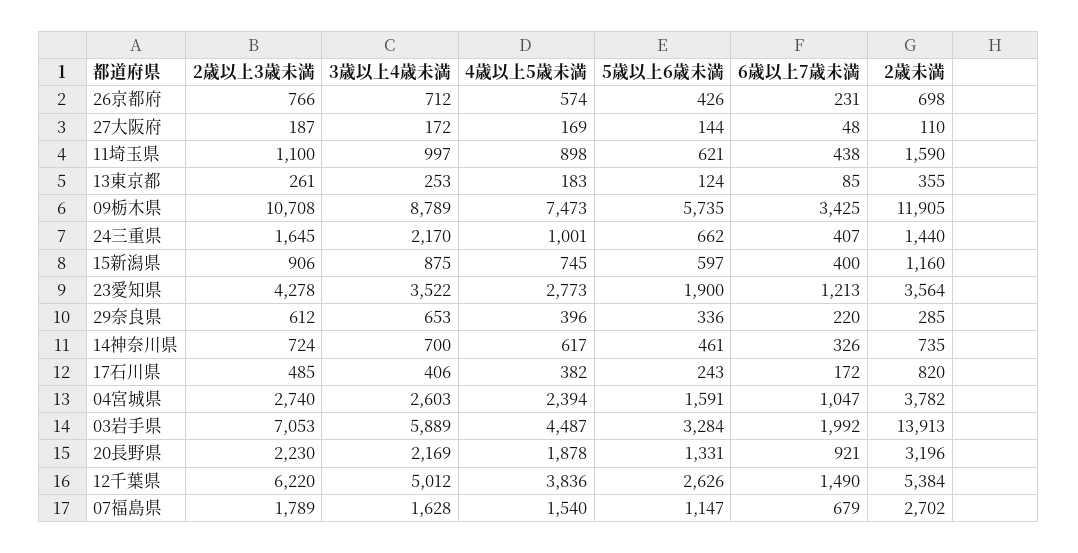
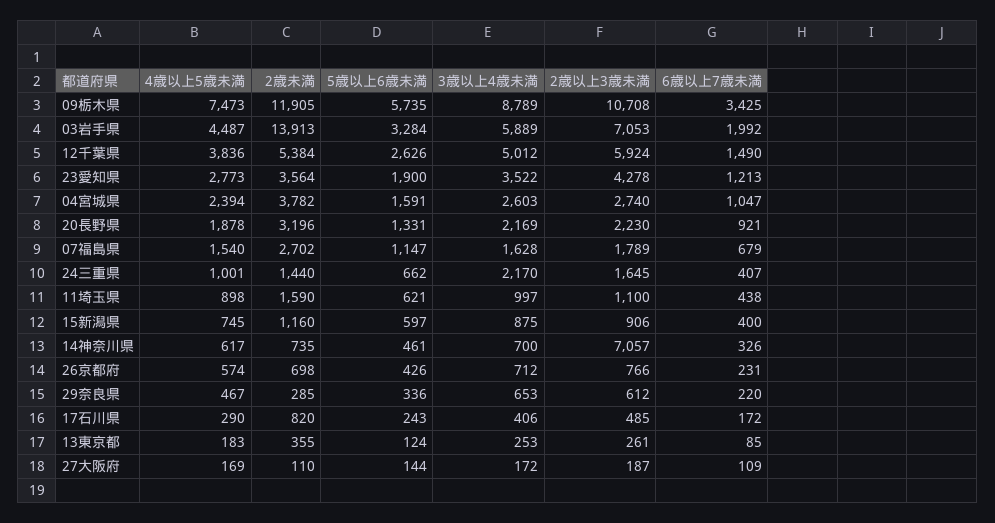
  {
    "2歳以上3歳未満": {
      "26京都府": 766,
      "27大阪府": 187,
      "11埼玉県": 1100,
      "13東京都": 261,
      "09栃木県": 10708,
      "24三重県": 1645,
      "15新潟県": 906,
      "23愛知県": 4278,
      "29奈良県": 612,
-     "14神奈川県": 724,
+     "14神奈川県": 7057,
      "17石川県": 485,
      "04宮城県": 2740,
      "03岩手県": 7053,
      "20長野県": 2230,
-     "12千葉県": 6220,
+     "12千葉県": 5924,
      "07福島県": 1789
    },
    "3歳以上4歳未満": {
      "26京都府": 712,
      "27大阪府": 172,
      "11埼玉県": 997,
      "13東京都": 253,
      "09栃木県": 8789,
      "24三重県": 2170,
      "15新潟県": 875,
      "23愛知県": 3522,
      "29奈良県": 653,
      "14神奈川県": 700,
      "17石川県": 406,
      "04宮城県": 2603,
      "03岩手県": 5889,
      "20長野県": 2169,
      "12千葉県": 5012,
      "07福島県": 1628
    },
    "4歳以上5歳未満": {
      "26京都府": 574,
      "27大阪府": 169,
      "11埼玉県": 898,
      "13東京都": 183,
      "09栃木県": 7473,
      "24三重県": 1001,
      "15新潟県": 745,
      "23愛知県": 2773,
-     "29奈良県": 396,
+     "29奈良県": 467,
      "14神奈川県": 617,
-     "17石川県": 382,
+     "17石川県": 290,
      "04宮城県": 2394,
      "03岩手県": 4487,
      "20長野県": 1878,
      "12千葉県": 3836,
      "07福島県": 1540
    },
    "5歳以上6歳未満": {
      "26京都府": 426,
      "27大阪府": 144,
      "11埼玉県": 621,
      "13東京都": 124,
      "09栃木県": 5735,
      "24三重県": 662,
      "15新潟県": 597,
      "23愛知県": 1900,
      "29奈良県": 336,
      "14神奈川県": 461,
      "17石川県": 243,
      "04宮城県": 1591,
      "03岩手県": 3284,
      "20長野県": 1331,
      "12千葉県": 2626,
      "07福島県": 1147
    },
    "6歳以上7歳未満": {
      "26京都府": 231,
-     "27大阪府": 48,
+     "27大阪府": 109,
      "11埼玉県": 438,
      "13東京都": 85,
      "09栃木県": 3425,
      "24三重県": 407,
      "15新潟県": 400,
      "23愛知県": 1213,
      "29奈良県": 220,
      "14神奈川県": 326,
      "17石川県": 172,
      "04宮城県": 1047,
      "03岩手県": 1992,
      "20長野県": 921,
      "12千葉県": 1490,
      "07福島県": 679
    },
    "2歳未満": {
      "26京都府": 698,
      "27大阪府": 110,
      "11埼玉県": 1590,
      "13東京都": 355,
      "09栃木県": 11905,
      "24三重県": 1440,
      "15新潟県": 1160,
      "23愛知県": 3564,
      "29奈良県": 285,
      "14神奈川県": 735,
      "17石川県": 820,
      "04宮城県": 3782,
      "03岩手県": 13913,
      "20長野県": 3196,
      "12千葉県": 5384,
      "07福島県": 2702
    }
  }

